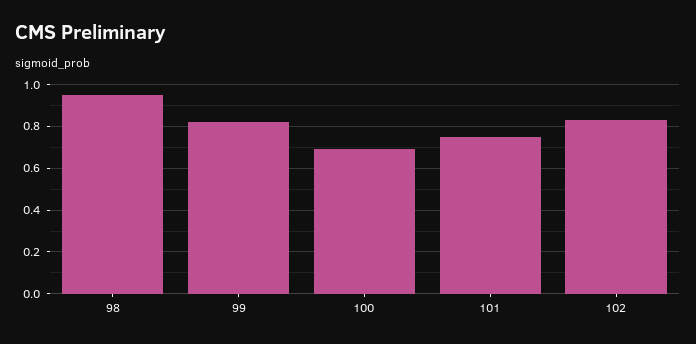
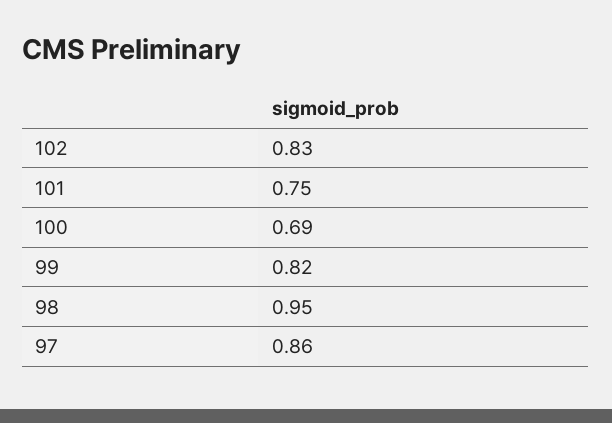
  {
    "98": 0.95,
    "99": 0.82,
    "100": 0.69,
    "101": 0.75,
-   "102": 0.83
+   "102": 0.83,
+   "97": 0.86
  }

